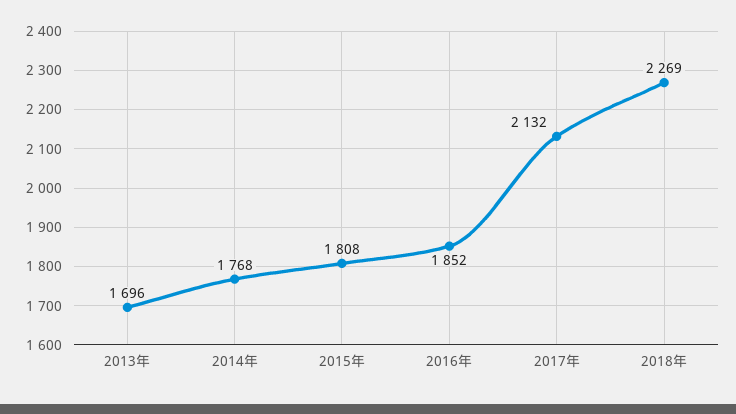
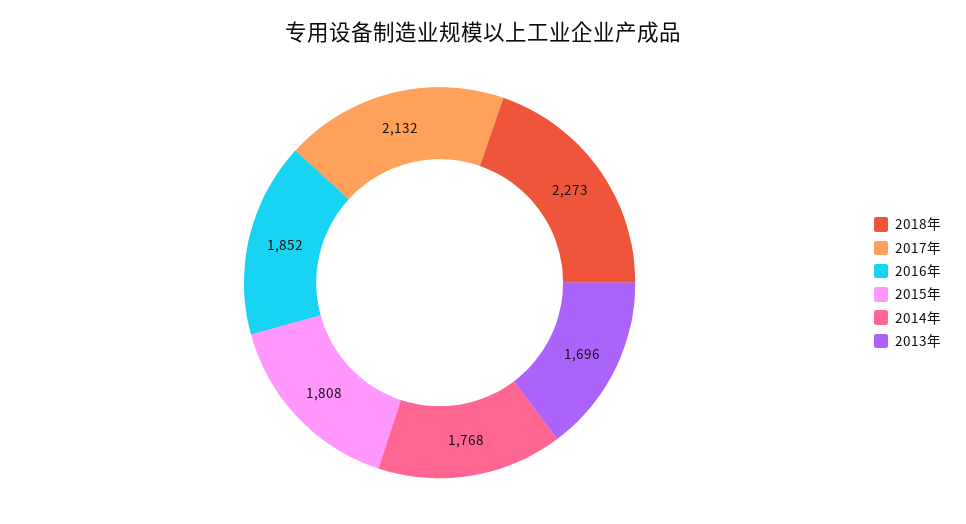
  {
    "2013年": 1696,
    "2014年": 1768,
    "2015年": 1808,
    "2016年": 1852,
    "2017年": 2132,
-   "2018年": 2269
+   "2018年": 2273
  }

